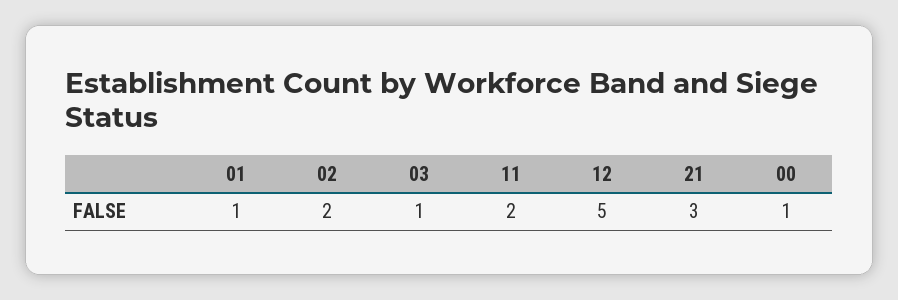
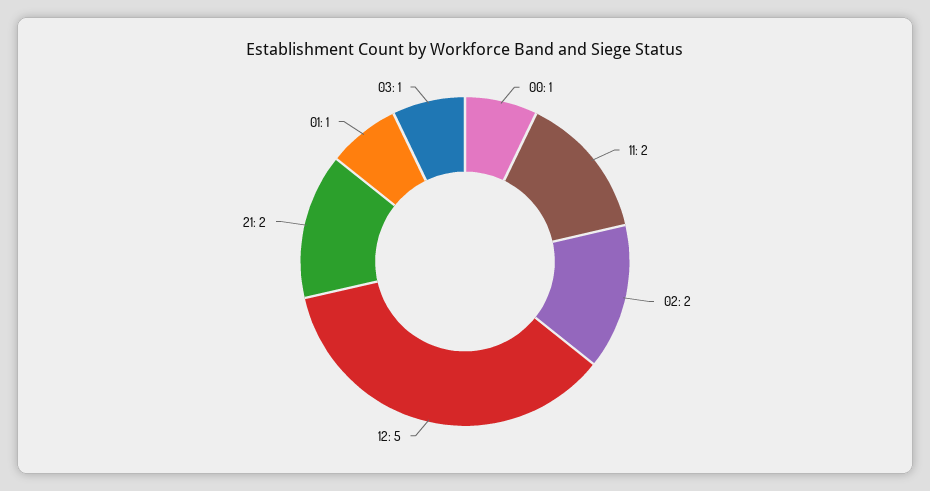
  {
    "01": 1,
    "02": 2,
    "03": 1,
    "11": 2,
    "12": 5,
-   "21": 3,
+   "21": 2,
    "00": 1
  }

